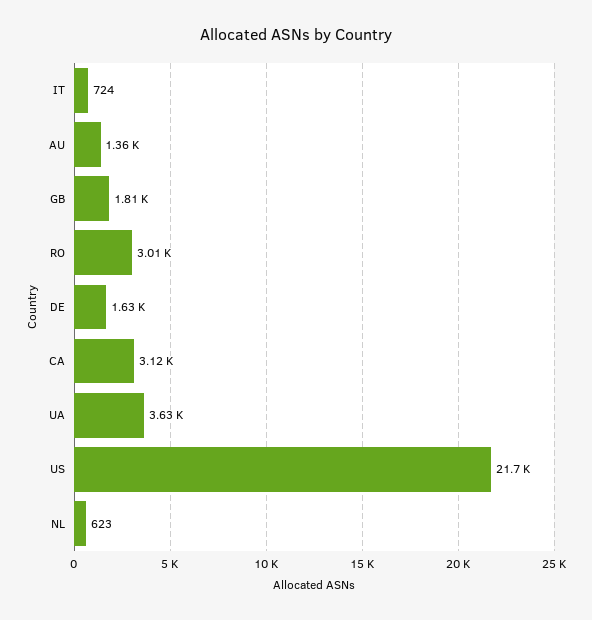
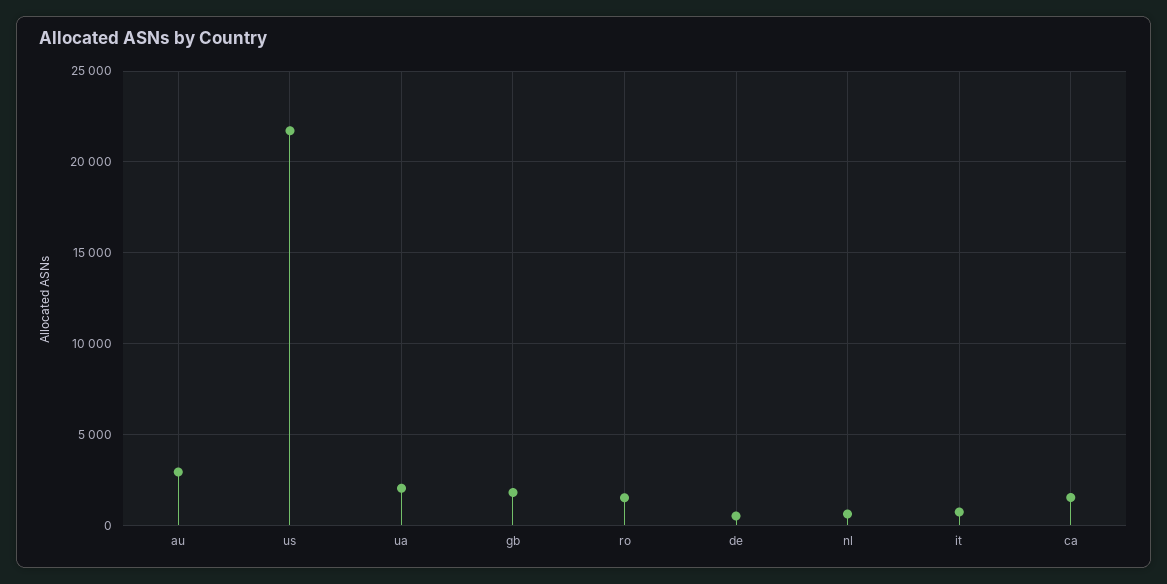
  {
    "IT": 724,
-   "AU": 1360,
+   "AU": 3000,
    "GB": 1810,
-   "RO": 3010,
+   "RO": 1500,
-   "DE": 1630,
+   "DE": 500,
-   "CA": 3120,
+   "CA": 1500,
-   "UA": 3630,
+   "UA": 2000,
    "US": 21700,
    "NL": 623
  }

